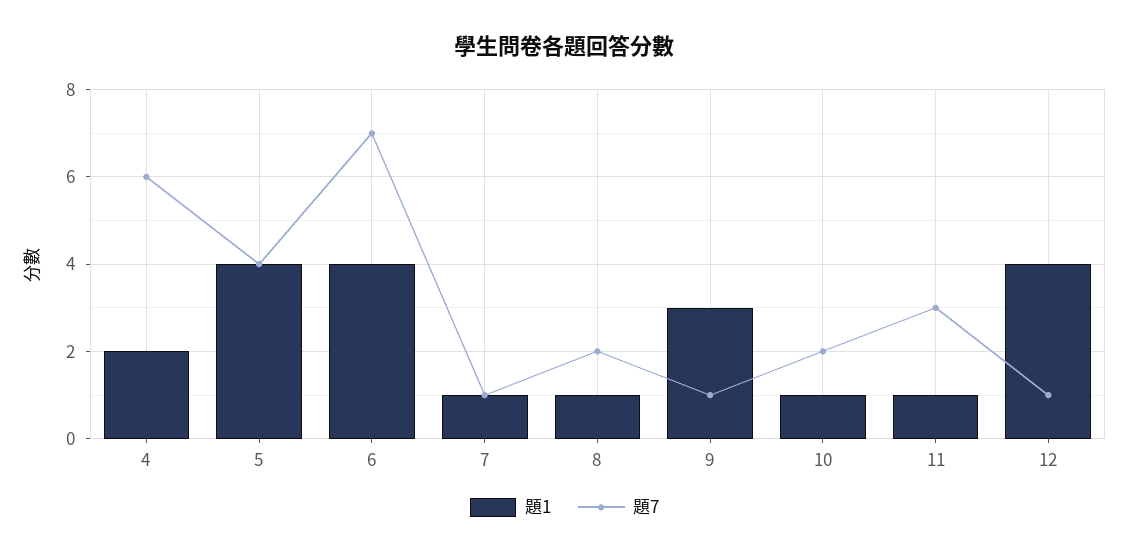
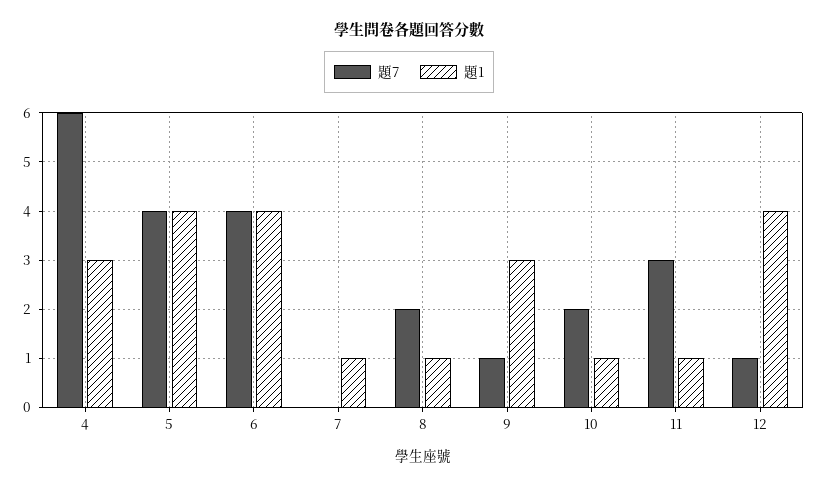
  {
    "題1": {
-     "4": 2,
+     "4": 3,
      "5": 4,
      "6": 4,
      "7": 1,
      "8": 1,
      "9": 3,
      "10": 1,
      "11": 1,
      "12": 4
    },
    "題7": {
      "4": 6,
      "5": 4,
-     "6": 7,
+     "6": 4,
-     "7": 1,
+     "7": 0,
      "8": 2,
      "9": 1,
      "10": 2,
      "11": 3,
      "12": 1
    }
  }

